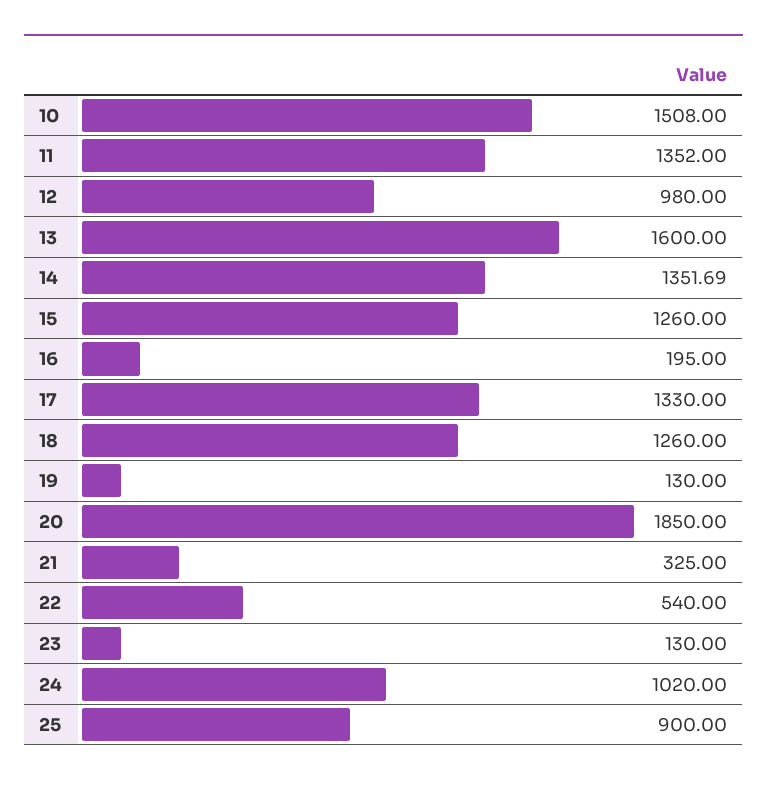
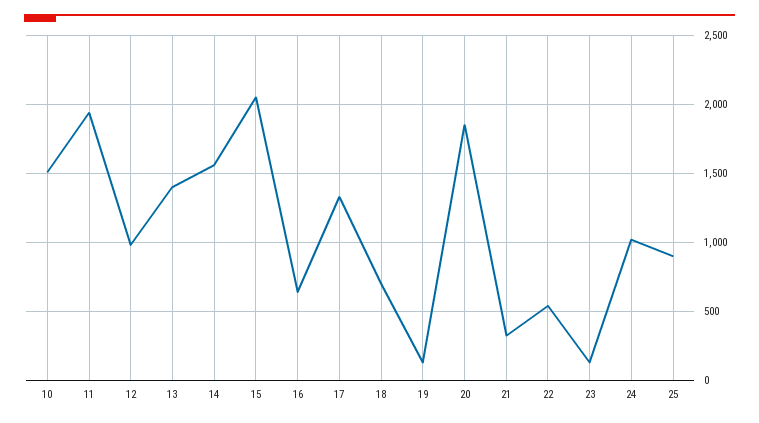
  {
    "10": 1508,
-   "11": 1352,
+   "11": 1950,
    "12": 980,
-   "13": 1600,
+   "13": 1400,
-   "14": 1351.69,
+   "14": 1550,
-   "15": 1260,
+   "15": 2050,
-   "16": 195,
+   "16": 650,
    "17": 1330,
-   "18": 1260,
+   "18": 700,
    "19": 130,
    "20": 1850,
    "21": 325,
    "22": 540,
    "23": 130,
    "24": 1020,
    "25": 900
  }

